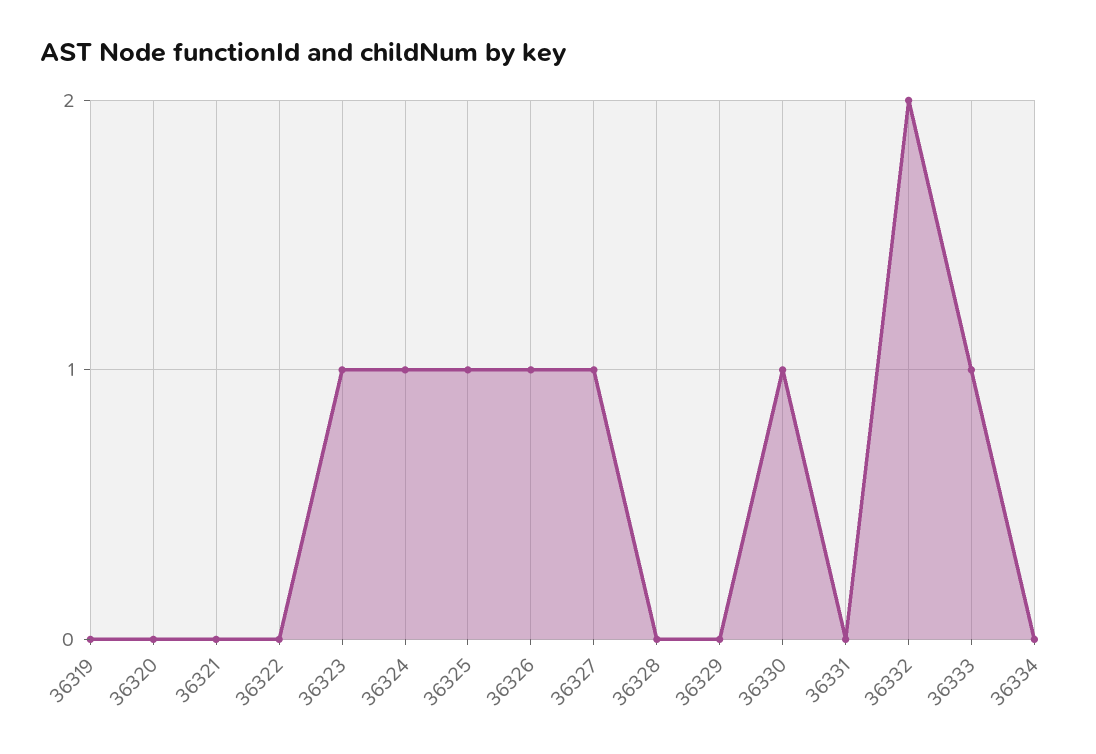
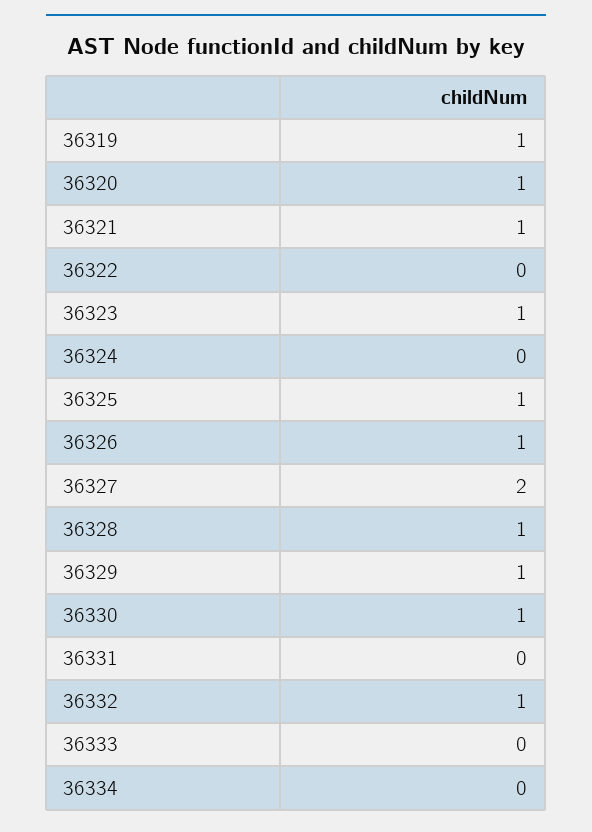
  {
-   "36319": 0,
+   "36319": 1,
-   "36320": 0,
+   "36320": 1,
-   "36321": 0,
+   "36321": 1,
    "36322": 0,
    "36323": 1,
-   "36324": 1,
+   "36324": 0,
    "36325": 1,
    "36326": 1,
-   "36327": 1,
+   "36327": 2,
-   "36328": 0,
+   "36328": 1,
-   "36329": 0,
+   "36329": 1,
    "36330": 1,
    "36331": 0,
-   "36332": 2,
+   "36332": 1,
-   "36333": 1,
+   "36333": 0,
    "36334": 0
  }

